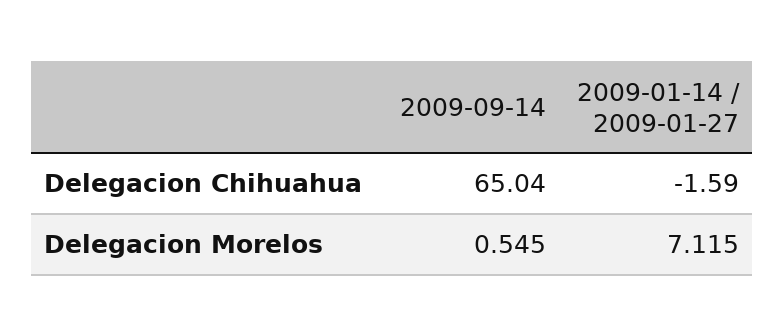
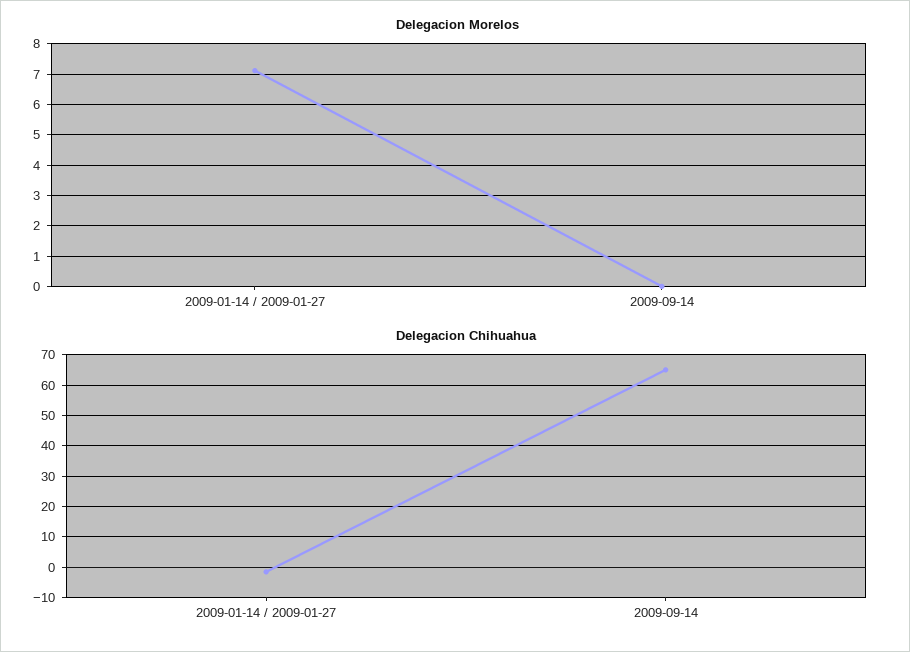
  {
    "Delegacion Chihuahua": {
      "2009-09-14": 65.04,
      "2009-01-14 / 2009-01-27": -1.59
    },
    "Delegacion Morelos": {
-     "2009-09-14": 0.545,
+     "2009-09-14": 0,
      "2009-01-14 / 2009-01-27": 7.115
    }
  }

